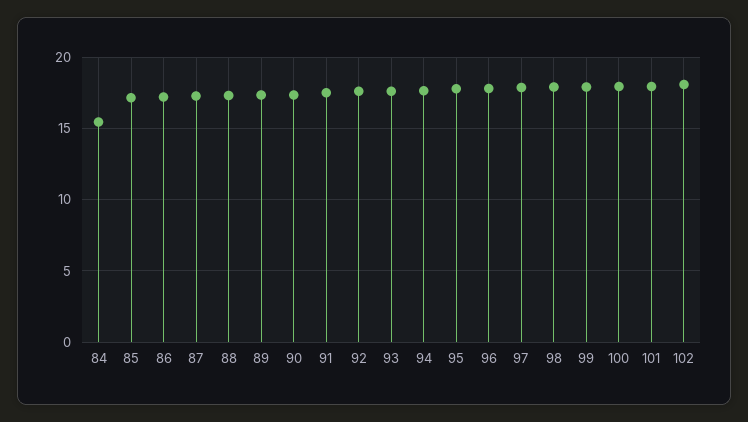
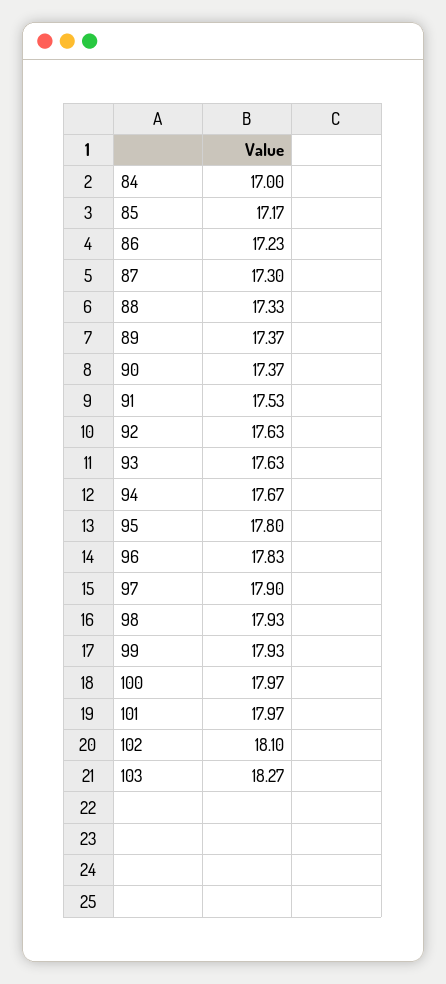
  {
-   "84": 15.5,
+   "84": 17,
    "85": 17.17,
    "86": 17.23,
    "87": 17.3,
    "88": 17.33,
    "89": 17.37,
    "90": 17.37,
    "91": 17.53,
    "92": 17.63,
    "93": 17.63,
    "94": 17.67,
    "95": 17.8,
    "96": 17.83,
    "97": 17.9,
    "98": 17.93,
    "99": 17.93,
    "100": 17.97,
    "101": 17.97,
-   "102": 18.1
+   "102": 18.1,
+   "103": 18.27
  }

